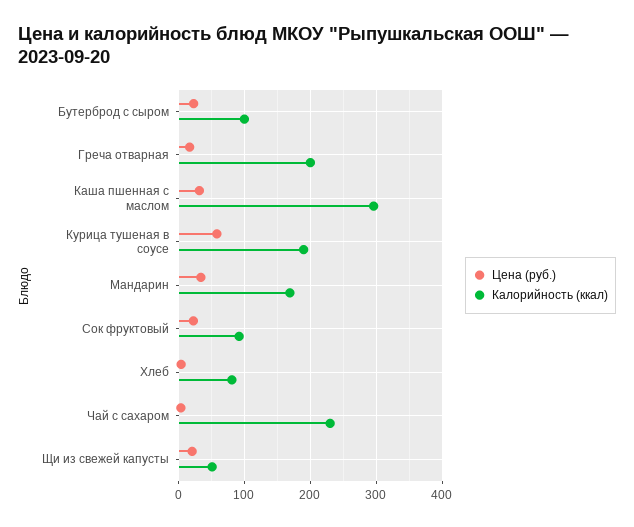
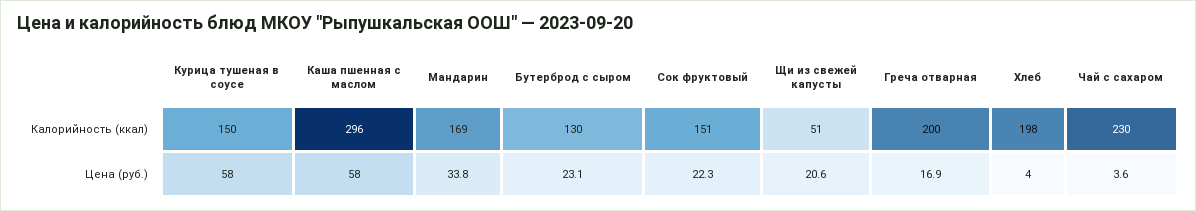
  {
    "Цена (руб.)": {
      "Бутерброд с сыром": 23.1,
      "Греча отварная": 16.9,
-     "Каша пшенная с маслом": 30,
+     "Каша пшенная с маслом": 58,
      "Курица тушеная в соусе": 58,
      "Мандарин": 33.8,
      "Сок фруктовый": 22.3,
      "Хлеб": 4,
      "Чай с сахаром": 3.6,
      "Щи из свежей капусты": 20.6
    },
    "Калорийность (ккал)": {
-     "Бутерброд с сыром": 100,
+     "Бутерброд с сыром": 130,
      "Греча отварная": 200,
      "Каша пшенная с маслом": 296,
-     "Курица тушеная в соусе": 190,
+     "Курица тушеная в соусе": 150,
      "Мандарин": 169,
-     "Сок фруктовый": 90,
+     "Сок фруктовый": 151,
-     "Хлеб": 80,
+     "Хлеб": 198,
      "Чай с сахаром": 230,
      "Щи из свежей капусты": 51
    }
  }

